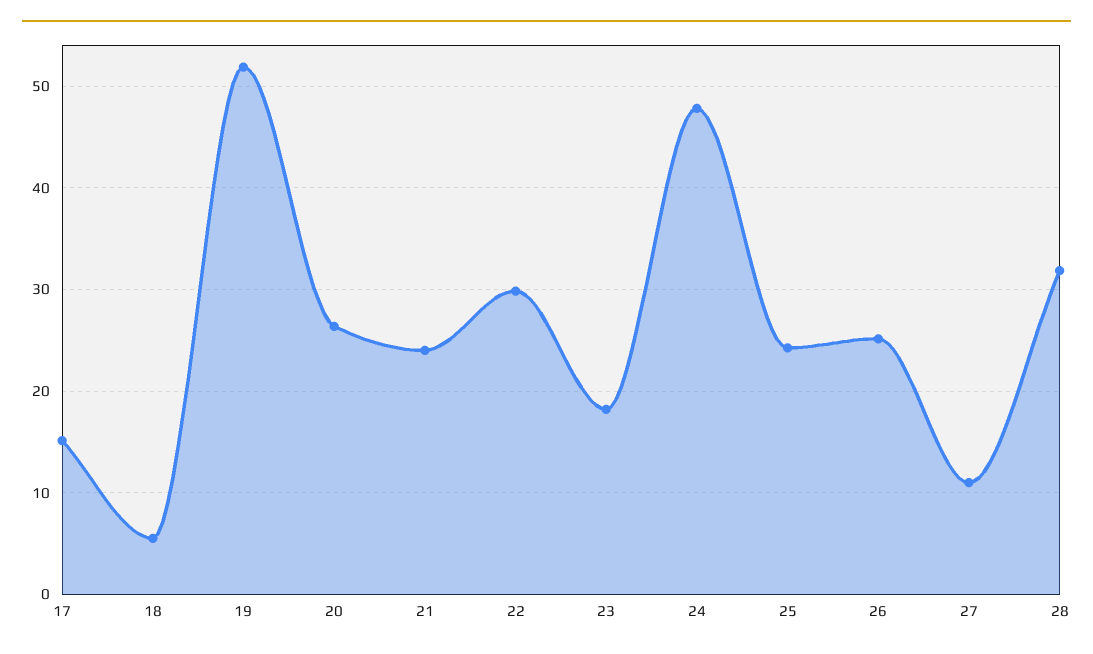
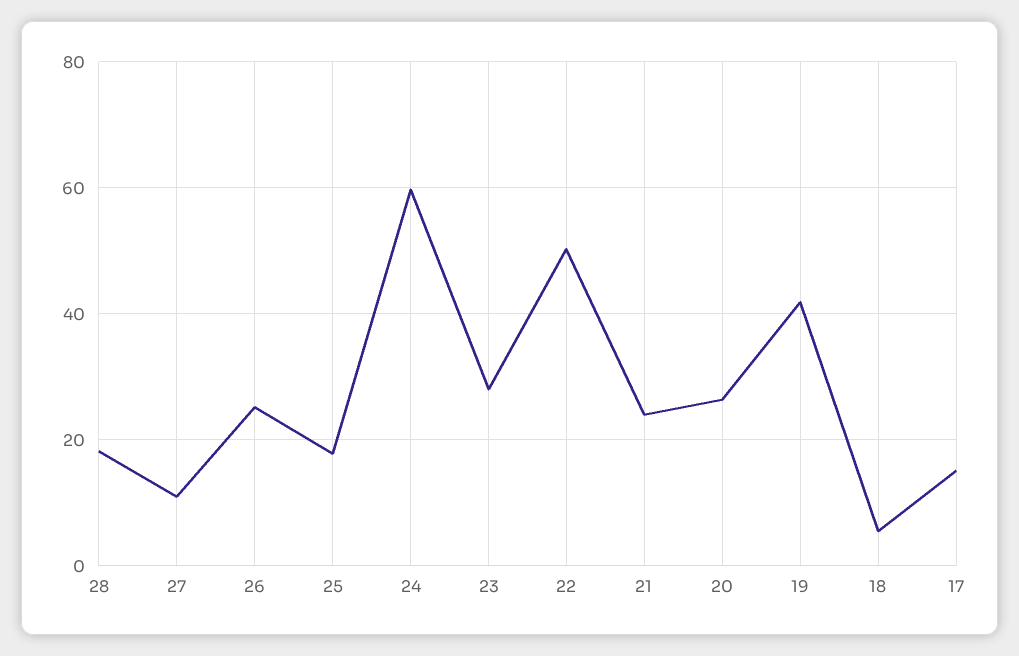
  {
    "17": 15,
    "18": 6,
-   "19": 52,
+   "19": 42,
    "20": 26,
    "21": 24,
-   "22": 30,
+   "22": 50,
-   "23": 18,
+   "23": 28,
-   "24": 48,
+   "24": 60,
-   "25": 24,
+   "25": 18,
    "26": 25,
    "27": 11,
-   "28": 32
+   "28": 18
  }

